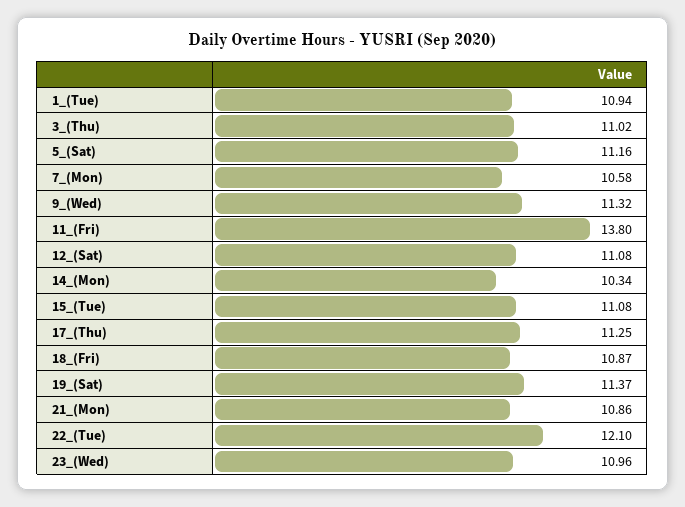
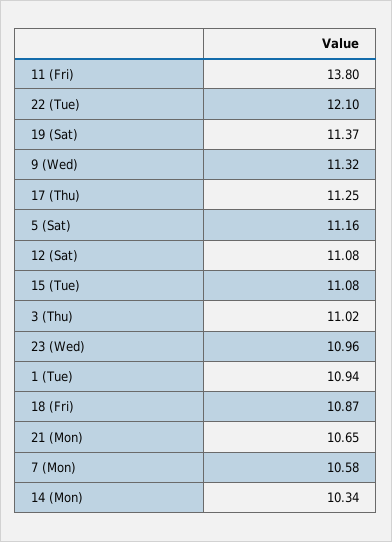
  {
    "1_(Tue)": 10.94,
    "3_(Thu)": 11.02,
    "5_(Sat)": 11.16,
    "7_(Mon)": 10.58,
    "9_(Wed)": 11.32,
    "11_(Fri)": 13.8,
    "12_(Sat)": 11.08,
    "14_(Mon)": 10.34,
    "15_(Tue)": 11.08,
    "17_(Thu)": 11.25,
    "18_(Fri)": 10.87,
    "19_(Sat)": 11.37,
-   "21_(Mon)": 10.86,
+   "21_(Mon)": 10.65,
    "22_(Tue)": 12.1,
    "23_(Wed)": 10.96
  }

